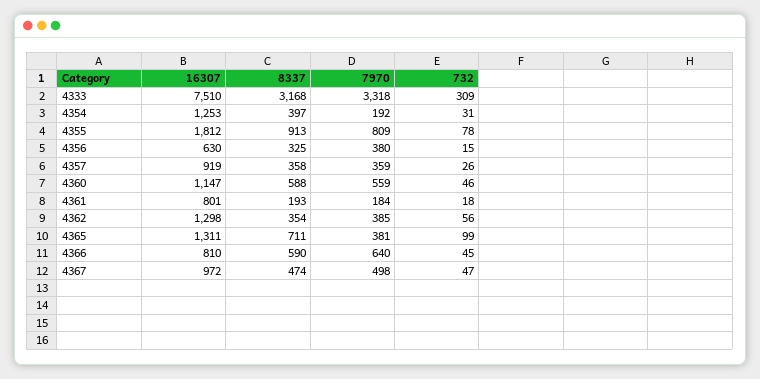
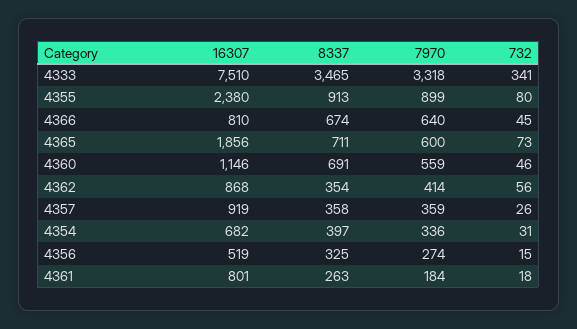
  {
    "16307": {
      "4333": 7510,
-     "4354": 1253,
+     "4354": 682,
-     "4355": 1812,
+     "4355": 2380,
-     "4356": 630,
+     "4356": 519,
      "4357": 919,
-     "4360": 1147,
+     "4360": 1146,
      "4361": 801,
-     "4362": 1298,
+     "4362": 868,
-     "4365": 1311,
+     "4365": 1856,
-     "4366": 810,
+     "4366": 810
-     "4367": 972
    },
    "8337": {
-     "4333": 3168,
+     "4333": 3465,
      "4354": 397,
      "4355": 913,
      "4356": 325,
      "4357": 358,
-     "4360": 588,
+     "4360": 691,
-     "4361": 193,
+     "4361": 263,
      "4362": 354,
      "4365": 711,
-     "4366": 590,
+     "4366": 674
-     "4367": 474
    },
    "7970": {
      "4333": 3318,
-     "4354": 192,
+     "4354": 336,
-     "4355": 809,
+     "4355": 899,
-     "4356": 380,
+     "4356": 274,
      "4357": 359,
      "4360": 559,
      "4361": 184,
-     "4362": 385,
+     "4362": 414,
-     "4365": 381,
+     "4365": 600,
-     "4366": 640,
+     "4366": 640
-     "4367": 498
    },
    "732": {
-     "4333": 309,
+     "4333": 341,
      "4354": 31,
-     "4355": 78,
+     "4355": 80,
      "4356": 15,
      "4357": 26,
      "4360": 46,
      "4361": 18,
      "4362": 56,
-     "4365": 99,
+     "4365": 73,
-     "4366": 45,
+     "4366": 45
-     "4367": 47
    }
  }

